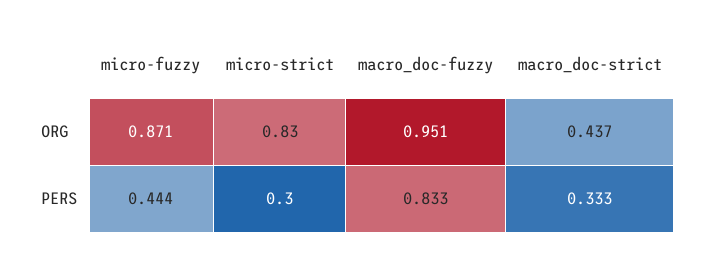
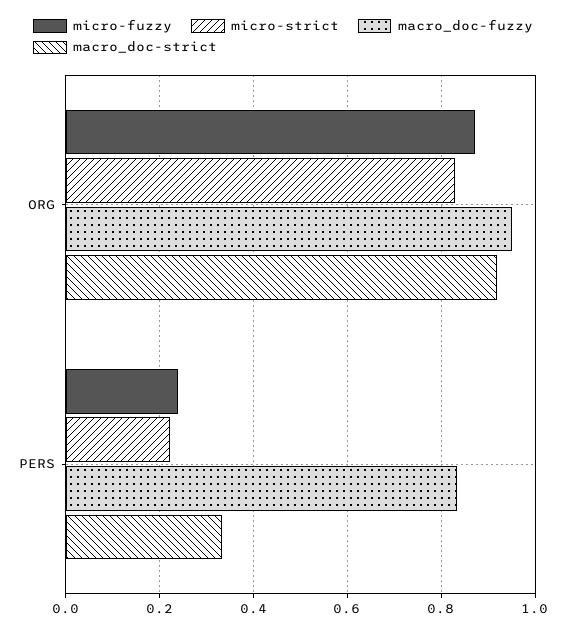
  {
    "micro-fuzzy": {
      "ORG": 0.871,
-     "PERS": 0.444
+     "PERS": 0.24
    },
    "micro-strict": {
      "ORG": 0.83,
-     "PERS": 0.3
+     "PERS": 0.22
    },
    "macro_doc-fuzzy": {
      "ORG": 0.951,
      "PERS": 0.833
    },
    "macro_doc-strict": {
-     "ORG": 0.437,
+     "ORG": 0.92,
      "PERS": 0.333
    }
  }

